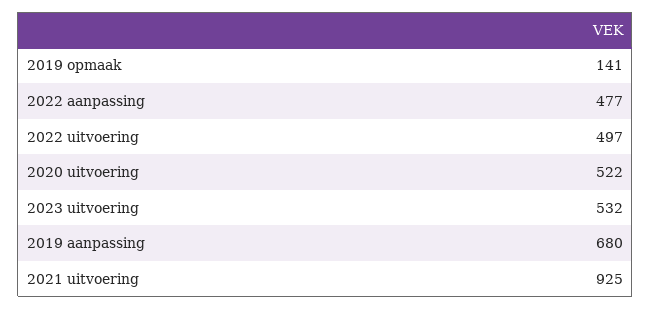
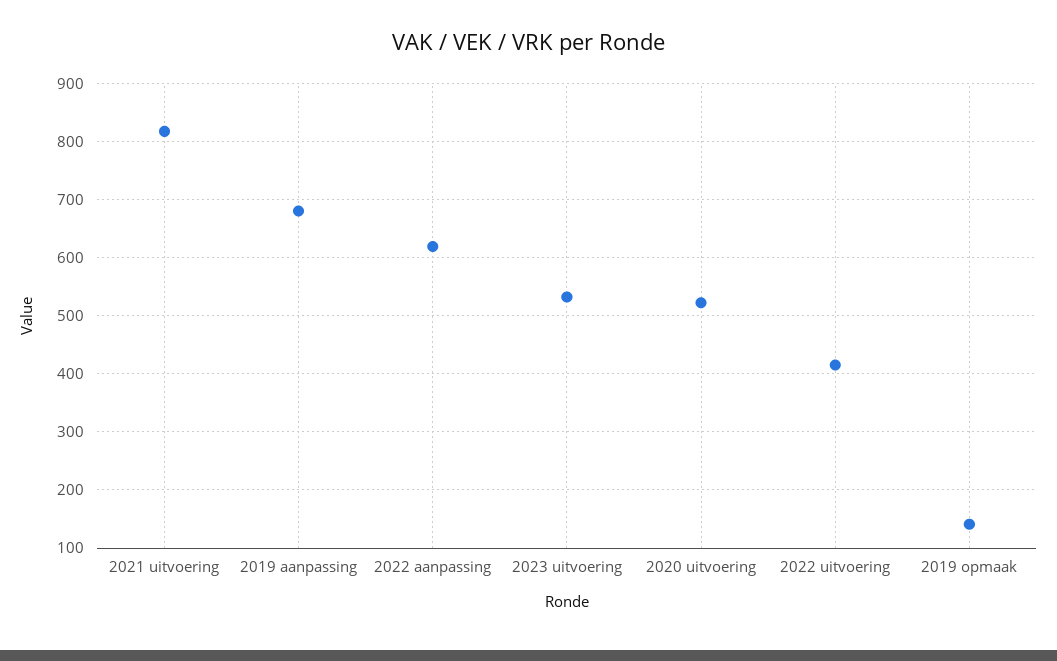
  {
    "2019 opmaak": 141,
-   "2022 aanpassing": 477,
+   "2022 aanpassing": 620,
-   "2022 uitvoering": 497,
+   "2022 uitvoering": 420,
    "2020 uitvoering": 522,
    "2023 uitvoering": 532,
    "2019 aanpassing": 680,
-   "2021 uitvoering": 925
+   "2021 uitvoering": 820
  }

